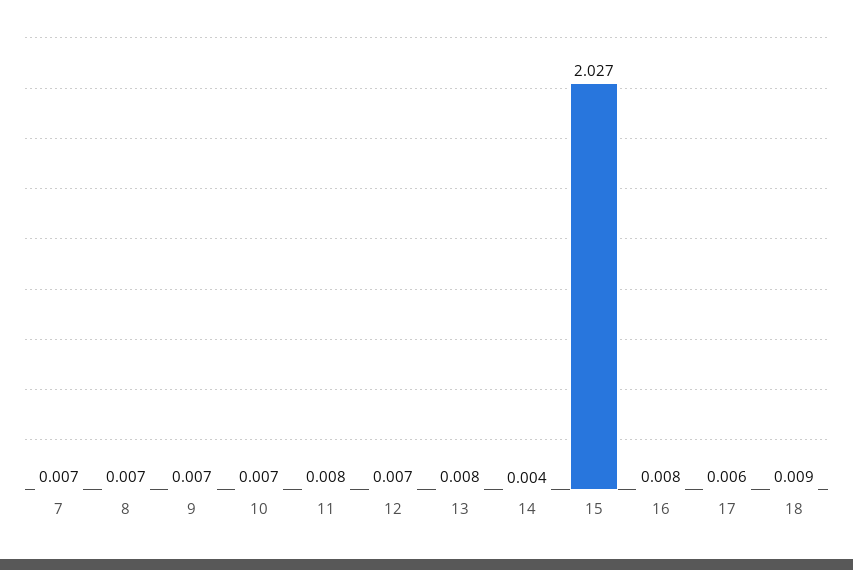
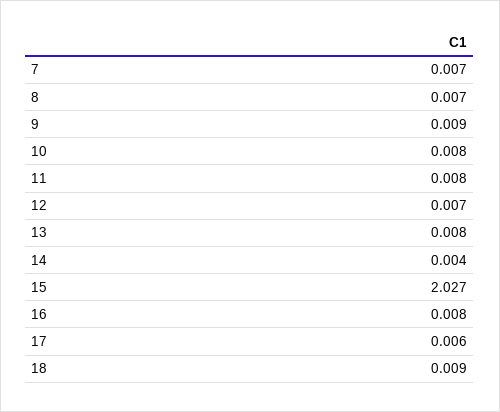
  {
    "7": 0.007,
    "8": 0.007,
-   "9": 0.007,
+   "9": 0.009,
-   "10": 0.007,
+   "10": 0.008,
    "11": 0.008,
    "12": 0.007,
    "13": 0.008,
    "14": 0.004,
    "15": 2.027,
    "16": 0.008,
    "17": 0.006,
    "18": 0.009
  }

